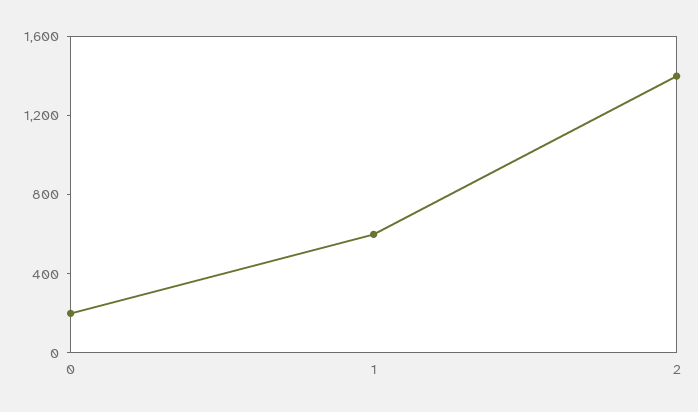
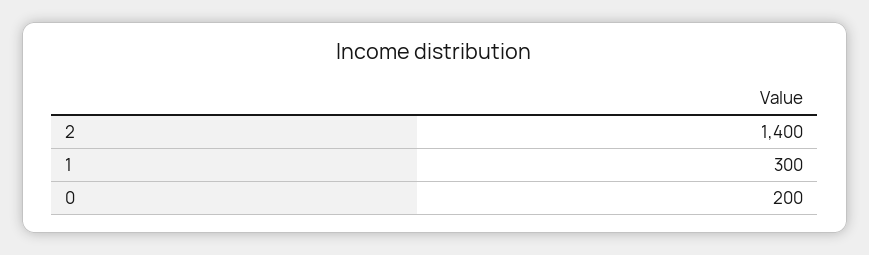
  {
    "0": 200,
-   "1": 600,
+   "1": 300,
    "2": 1400
  }

